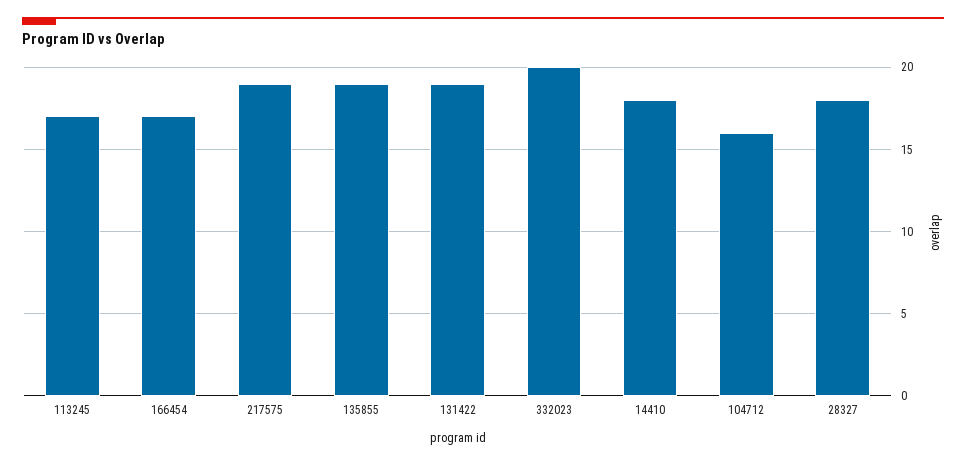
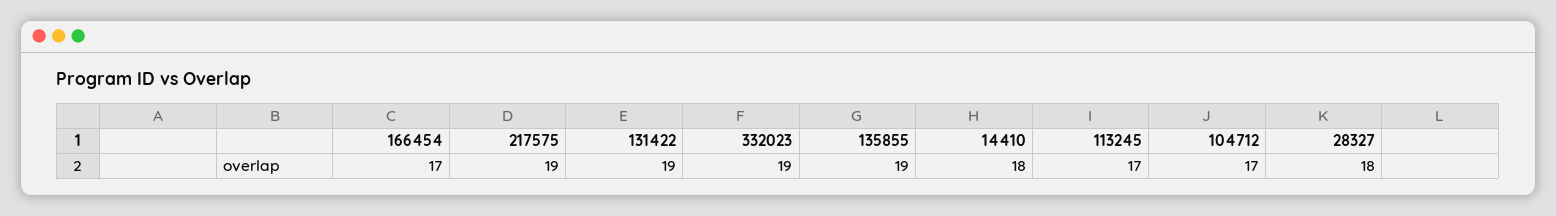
  {
    "113245": 17,
    "166454": 17,
    "217575": 19,
    "135855": 19,
    "131422": 19,
-   "332023": 20,
+   "332023": 19,
    "14410": 18,
-   "104712": 16,
+   "104712": 17,
    "28327": 18
  }

